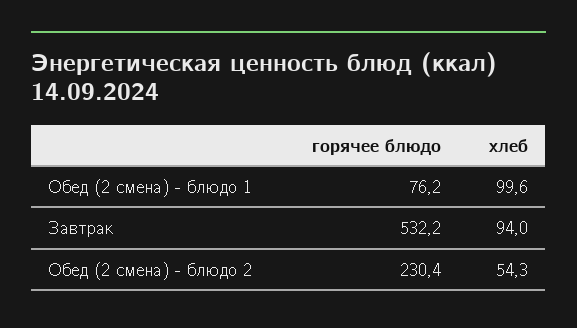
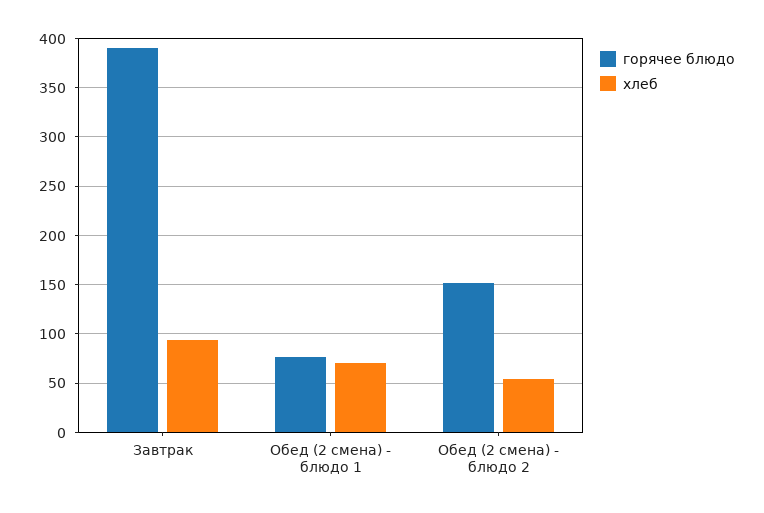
  {
    "горячее блюдо": {
      "Обед (2 смена) - блюдо 1": 76.2,
-     "Завтрак": 532.2,
+     "Завтрак": 390,
-     "Обед (2 смена) - блюдо 2": 230.4
+     "Обед (2 смена) - блюдо 2": 150
    },
    "хлеб": {
-     "Обед (2 смена) - блюдо 1": 99.6,
+     "Обед (2 смена) - блюдо 1": 70,
      "Завтрак": 94,
      "Обед (2 смена) - блюдо 2": 54.3
    }
  }

